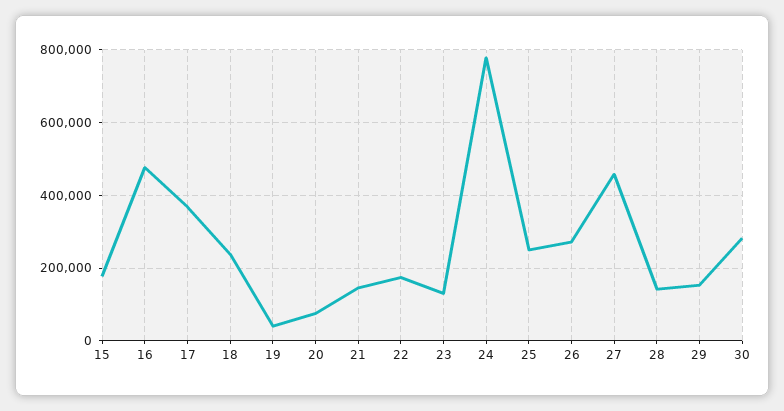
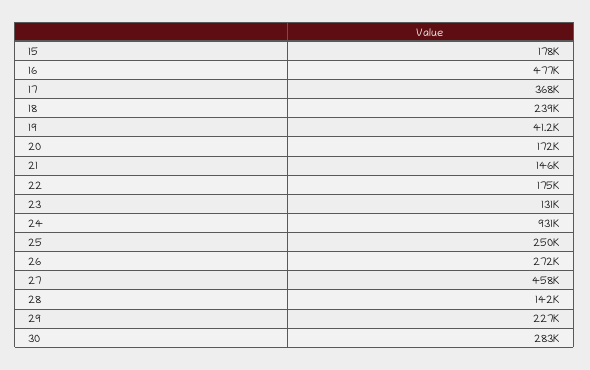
  {
    "15": 178000,
    "16": 477000,
    "17": 368000,
    "18": 239000,
    "19": 41200,
-   "20": 80000,
+   "20": 172000,
    "21": 146000,
    "22": 175000,
    "23": 131000,
-   "24": 780000,
+   "24": 931000,
    "25": 250000,
    "26": 272000,
    "27": 458000,
    "28": 142000,
-   "29": 160000,
+   "29": 227000,
    "30": 283000
  }

